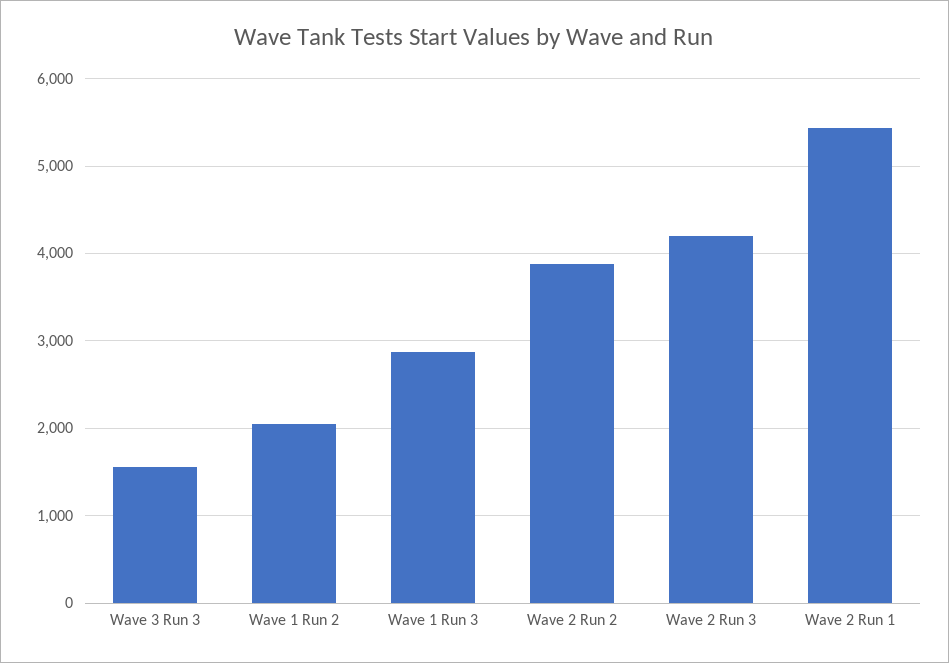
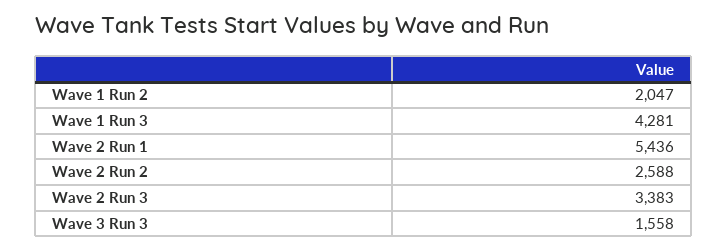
  {
    "Wave 3 Run 3": 1558,
    "Wave 1 Run 2": 2047,
-   "Wave 1 Run 3": 2900,
+   "Wave 1 Run 3": 4281,
-   "Wave 2 Run 2": 3900,
+   "Wave 2 Run 2": 2588,
-   "Wave 2 Run 3": 4200,
+   "Wave 2 Run 3": 3383,
    "Wave 2 Run 1": 5436
  }

